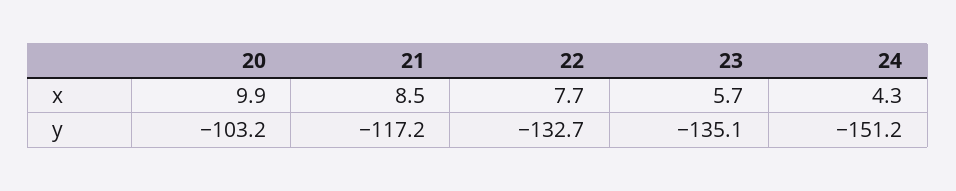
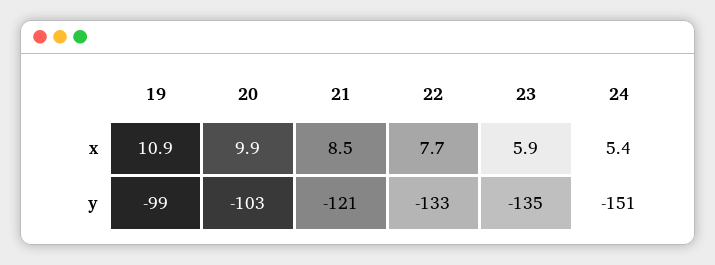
  {
    "20": {
      "x": 9.9,
      "y": -103.2
    },
    "21": {
      "x": 8.5,
-     "y": -117.2
+     "y": -121
    },
    "22": {
      "x": 7.7,
      "y": -132.7
    },
    "23": {
-     "x": 5.7,
+     "x": 5.9,
      "y": -135.1
    },
    "24": {
-     "x": 4.3,
+     "x": 5.4,
      "y": -151.2
-   }
+   },
+   "19": {
+     "x": 10.9,
+     "y": -99
+   }
  }

